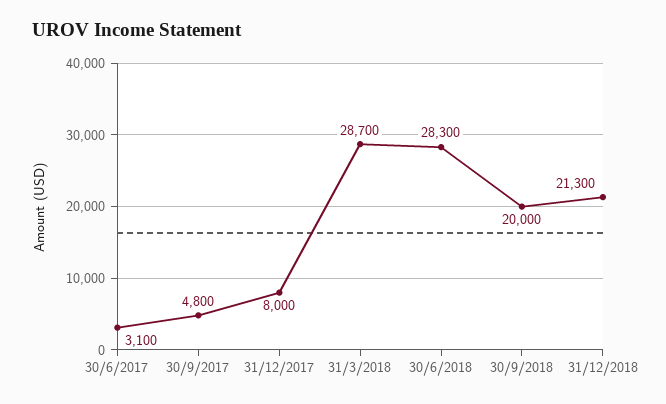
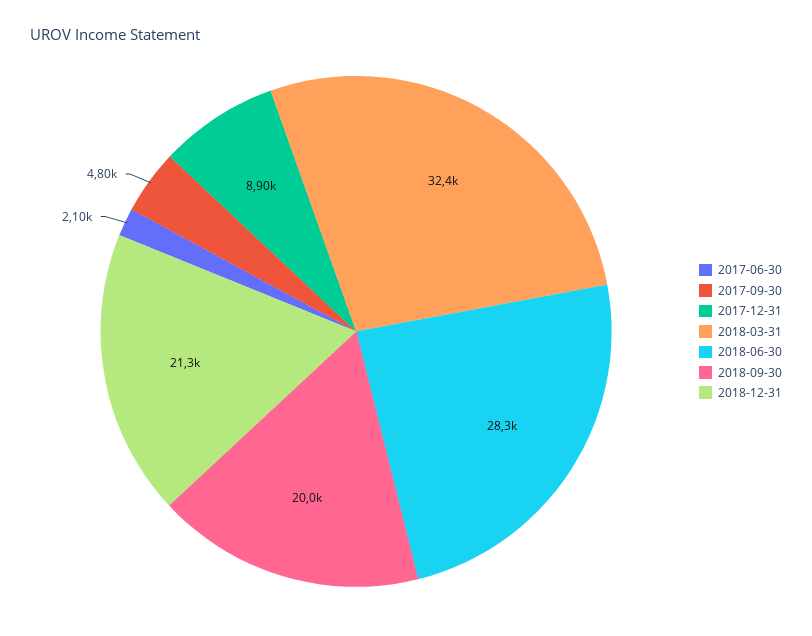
  {
-   "30/6/2017": 3100,
+   "30/6/2017": 2100,
    "30/9/2017": 4800,
-   "31/12/2017": 8000,
+   "31/12/2017": 8900,
-   "31/3/2018": 28700,
+   "31/3/2018": 32400,
    "30/6/2018": 28300,
    "30/9/2018": 20000,
    "31/12/2018": 21300
  }

